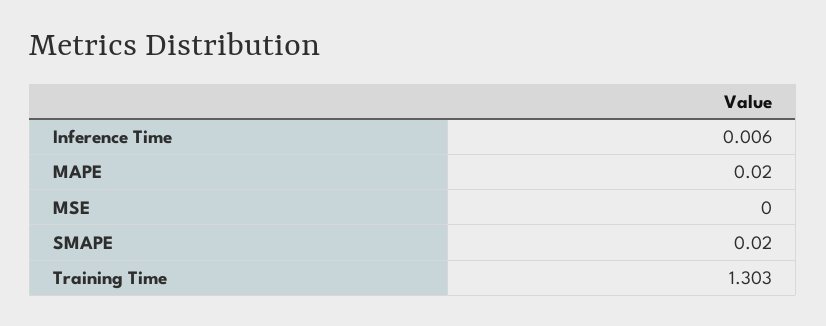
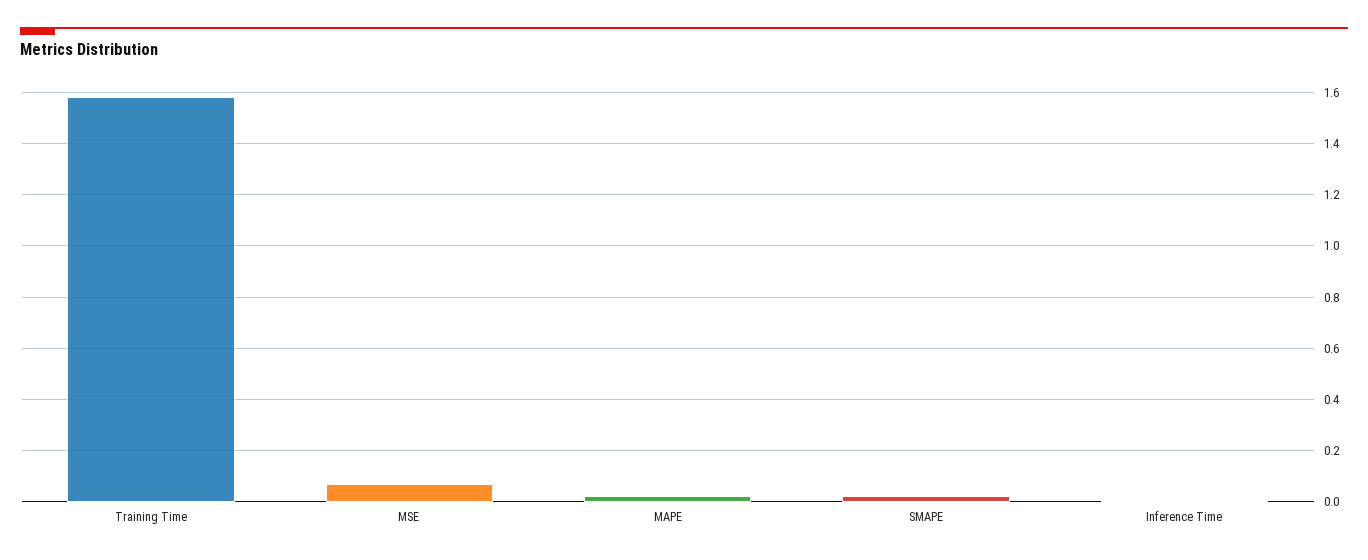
  {
    "Inference Time": 0.006,
    "MAPE": 0.02,
-   "MSE": 0,
+   "MSE": 0.075,
    "SMAPE": 0.02,
-   "Training Time": 1.303
+   "Training Time": 1.575
  }

